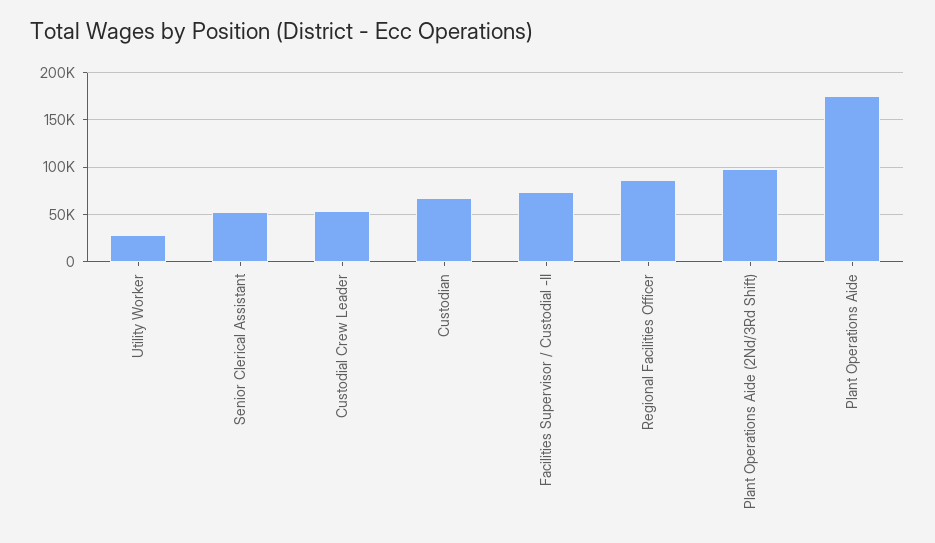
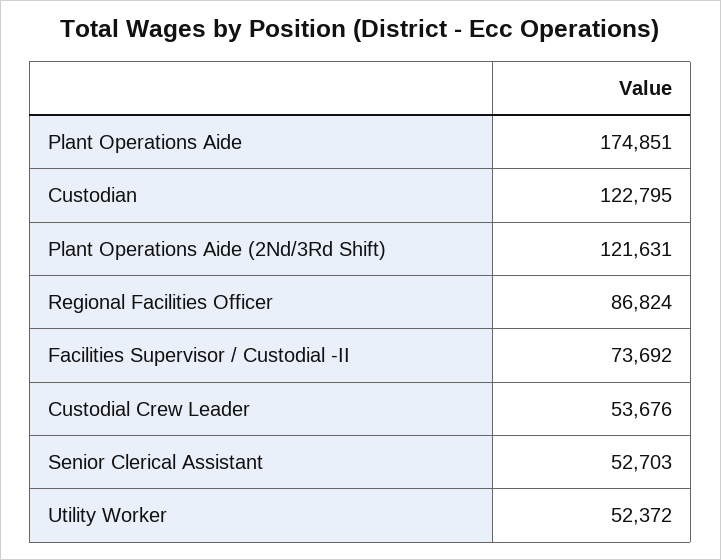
  {
-   "Utility Worker": 30000,
+   "Utility Worker": 52372,
    "Senior Clerical Assistant": 52703,
    "Custodial Crew Leader": 53676,
-   "Custodian": 70000,
+   "Custodian": 122795,
    "Facilities Supervisor / Custodial -II": 73692,
    "Regional Facilities Officer": 86824,
-   "Plant Operations Aide (2Nd/3Rd Shift)": 100000,
+   "Plant Operations Aide (2Nd/3Rd Shift)": 121631,
    "Plant Operations Aide": 174851
  }

